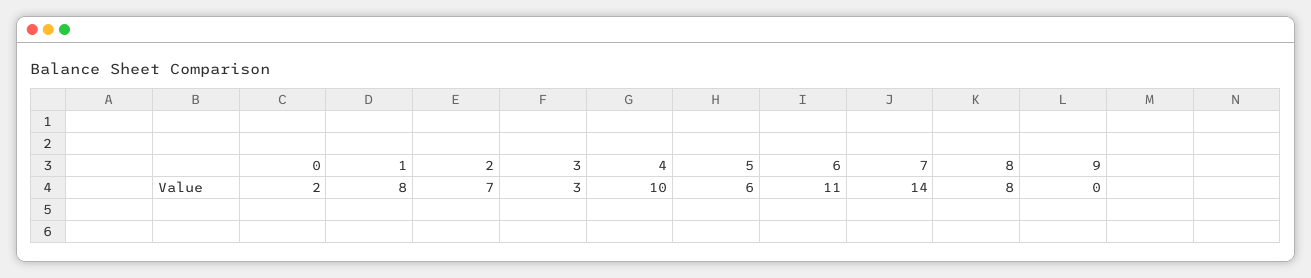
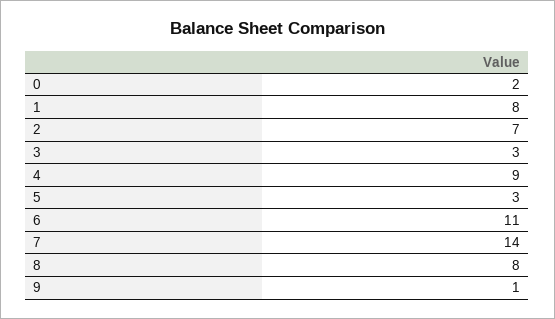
  {
    "0": 2,
    "1": 8,
    "2": 7,
    "3": 3,
-   "4": 10,
+   "4": 9,
-   "5": 6,
+   "5": 3,
    "6": 11,
    "7": 14,
    "8": 8,
-   "9": 0
+   "9": 1
  }

